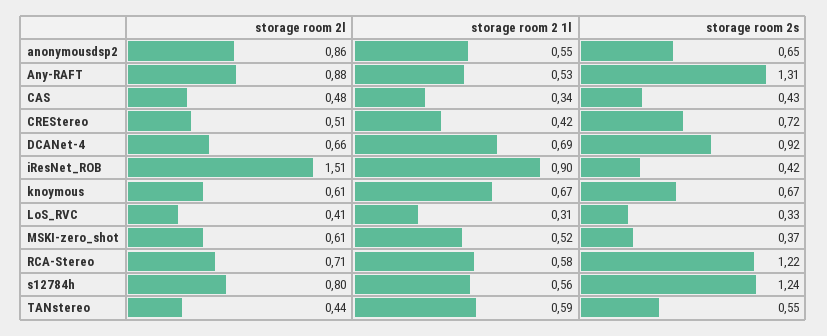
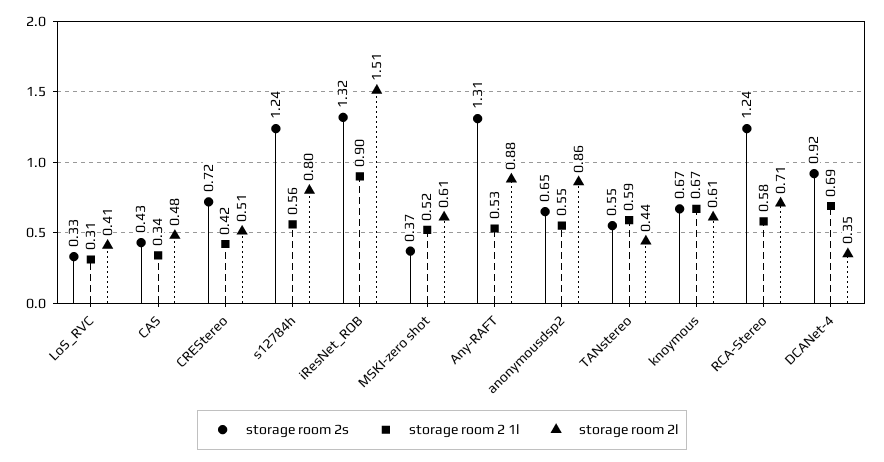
  {
    "storage room 2l": {
      "anonymousdsp2": 0.86,
      "Any-RAFT": 0.88,
      "CAS": 0.48,
      "CREStereo": 0.51,
-     "DCANet-4": 0.66,
+     "DCANet-4": 0.35,
      "iResNet_ROB": 1.51,
      "knoymous": 0.61,
      "LoS_RVC": 0.41,
      "MSKI-zero_shot": 0.61,
      "RCA-Stereo": 0.71,
      "s12784h": 0.8,
      "TANstereo": 0.44
    },
    "storage room 2 1l": {
      "anonymousdsp2": 0.55,
      "Any-RAFT": 0.53,
      "CAS": 0.34,
      "CREStereo": 0.42,
      "DCANet-4": 0.69,
      "iResNet_ROB": 0.9,
      "knoymous": 0.67,
      "LoS_RVC": 0.31,
      "MSKI-zero_shot": 0.52,
      "RCA-Stereo": 0.58,
      "s12784h": 0.56,
      "TANstereo": 0.59
    },
    "storage room 2s": {
      "anonymousdsp2": 0.65,
      "Any-RAFT": 1.31,
      "CAS": 0.43,
      "CREStereo": 0.72,
      "DCANet-4": 0.92,
-     "iResNet_ROB": 0.42,
+     "iResNet_ROB": 1.32,
      "knoymous": 0.67,
      "LoS_RVC": 0.33,
      "MSKI-zero_shot": 0.37,
-     "RCA-Stereo": 1.22,
+     "RCA-Stereo": 1.24,
      "s12784h": 1.24,
      "TANstereo": 0.55
    }
  }

